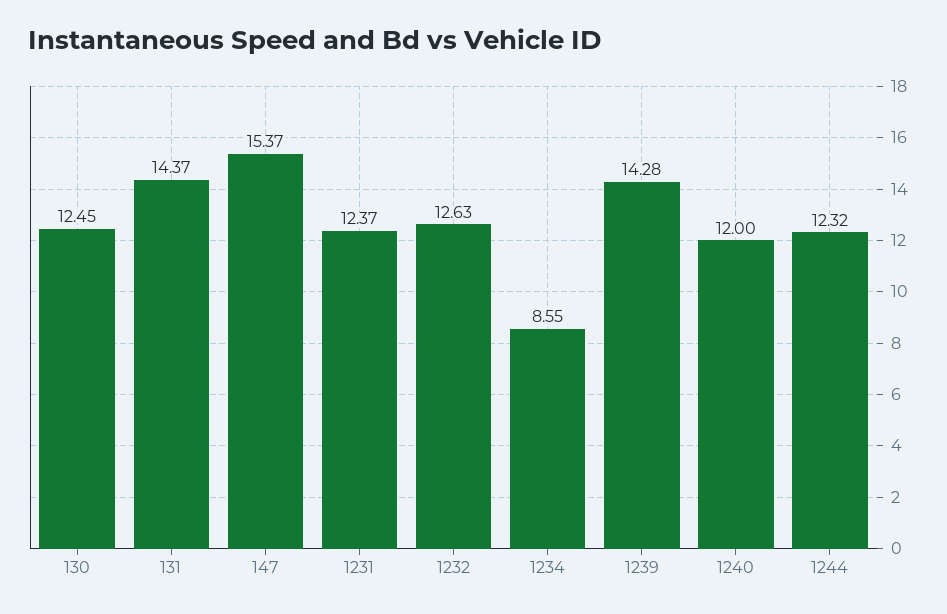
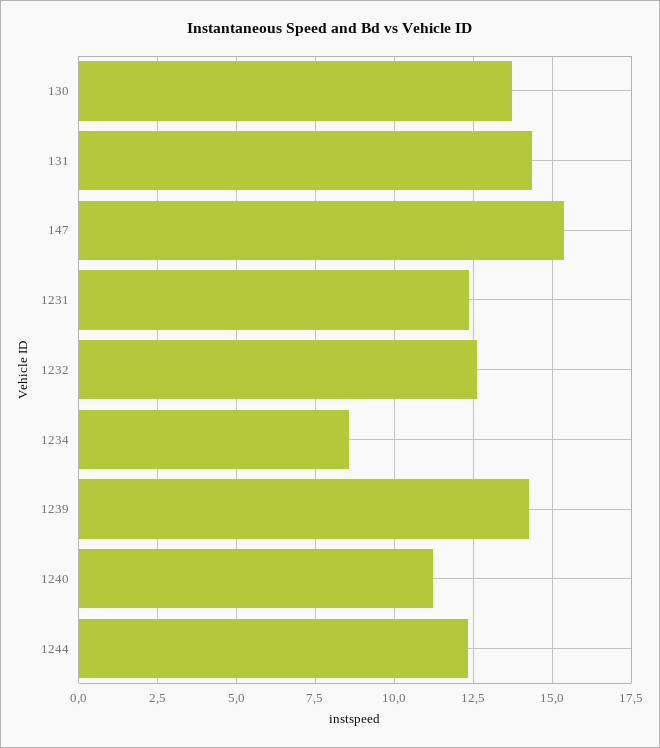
  {
-   "130": 12.45,
+   "130": 13.75,
    "131": 14.37,
    "147": 15.37,
    "1231": 12.37,
    "1232": 12.63,
    "1234": 8.55,
    "1239": 14.28,
-   "1240": 12,
+   "1240": 11.25,
    "1244": 12.32
  }

